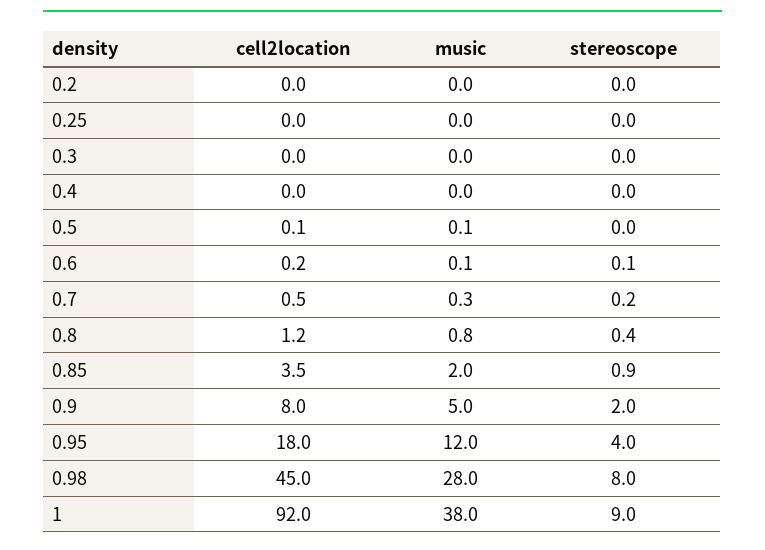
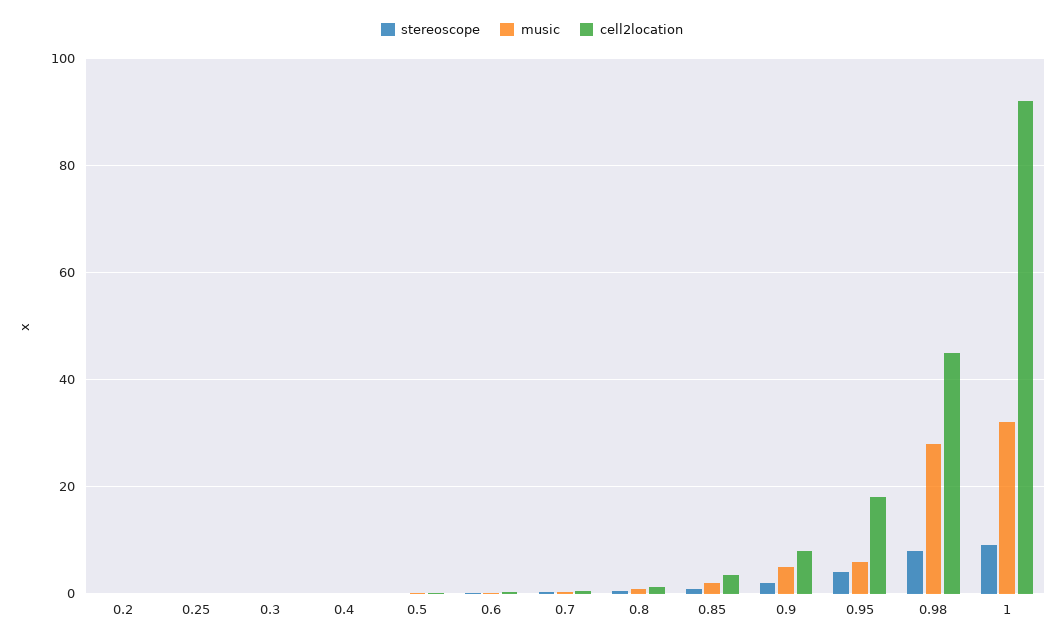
  {
    "cell2location": {
      "0.2": 0,
      "0.25": 0,
      "0.3": 0,
      "0.4": 0,
      "0.5": 0.1,
      "0.6": 0.2,
      "0.7": 0.5,
      "0.8": 1.2,
      "0.85": 3.5,
      "0.9": 8,
      "0.95": 18,
      "0.98": 45,
      "1": 92
    },
    "music": {
      "0.2": 0,
      "0.25": 0,
      "0.3": 0,
      "0.4": 0,
      "0.5": 0.1,
      "0.6": 0.1,
      "0.7": 0.3,
      "0.8": 0.8,
      "0.85": 2,
      "0.9": 5,
-     "0.95": 12,
+     "0.95": 6,
      "0.98": 28,
-     "1": 38
+     "1": 32
    },
    "stereoscope": {
      "0.2": 0,
      "0.25": 0,
      "0.3": 0,
      "0.4": 0,
      "0.5": 0,
      "0.6": 0.1,
      "0.7": 0.2,
      "0.8": 0.4,
      "0.85": 0.9,
      "0.9": 2,
      "0.95": 4,
      "0.98": 8,
      "1": 9
    }
  }

